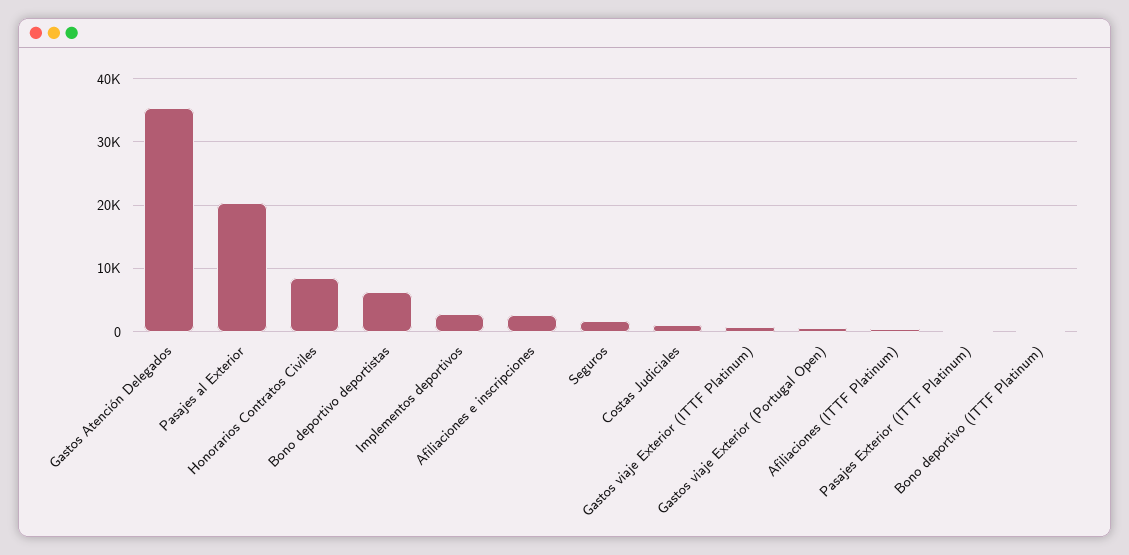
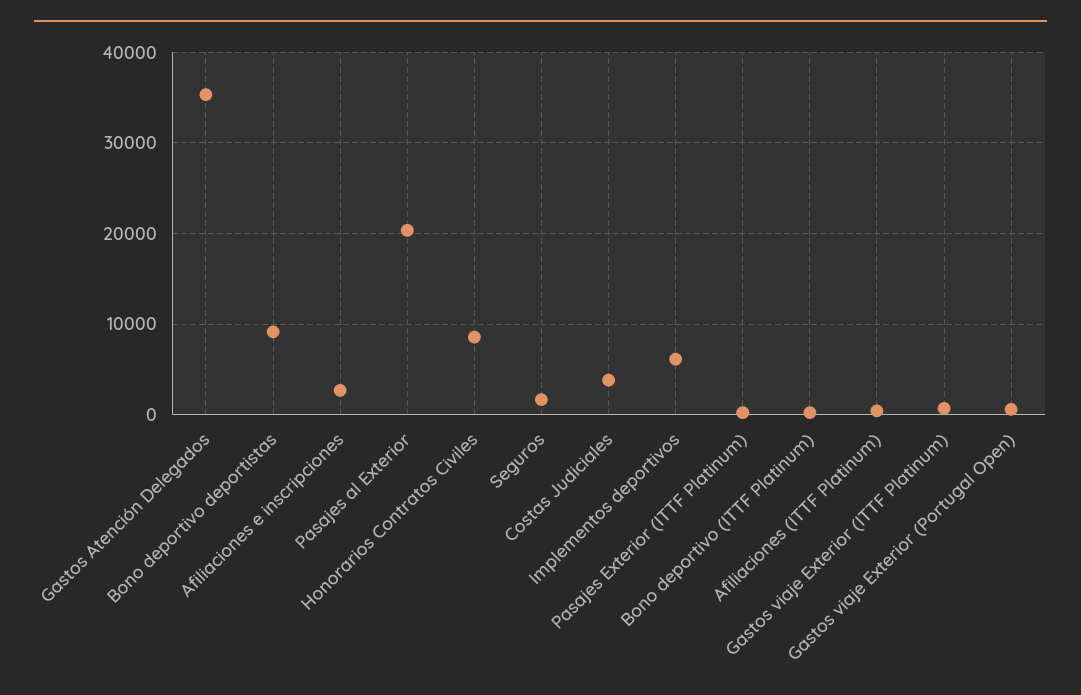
  {
    "Gastos Atención Delegados": 35000,
    "Pasajes al Exterior": 20000,
    "Honorarios Contratos Civiles": 9000,
-   "Bono deportivo deportistas": 6000,
+   "Bono deportivo deportistas": 9000,
-   "Implementos deportivos": 3000,
+   "Implementos deportivos": 6000,
    "Afiliaciones e inscripciones": 3000,
    "Seguros": 2000,
-   "Costas Judiciales": 1000,
+   "Costas Judiciales": 4000,
    "Gastos viaje Exterior (ITTF Platinum)": 1000,
    "Gastos viaje Exterior (Portugal Open)": 1000,
    "Afiliaciones (ITTF Platinum)": 0,
    "Pasajes Exterior (ITTF Platinum)": 0,
    "Bono deportivo (ITTF Platinum)": 0
  }

